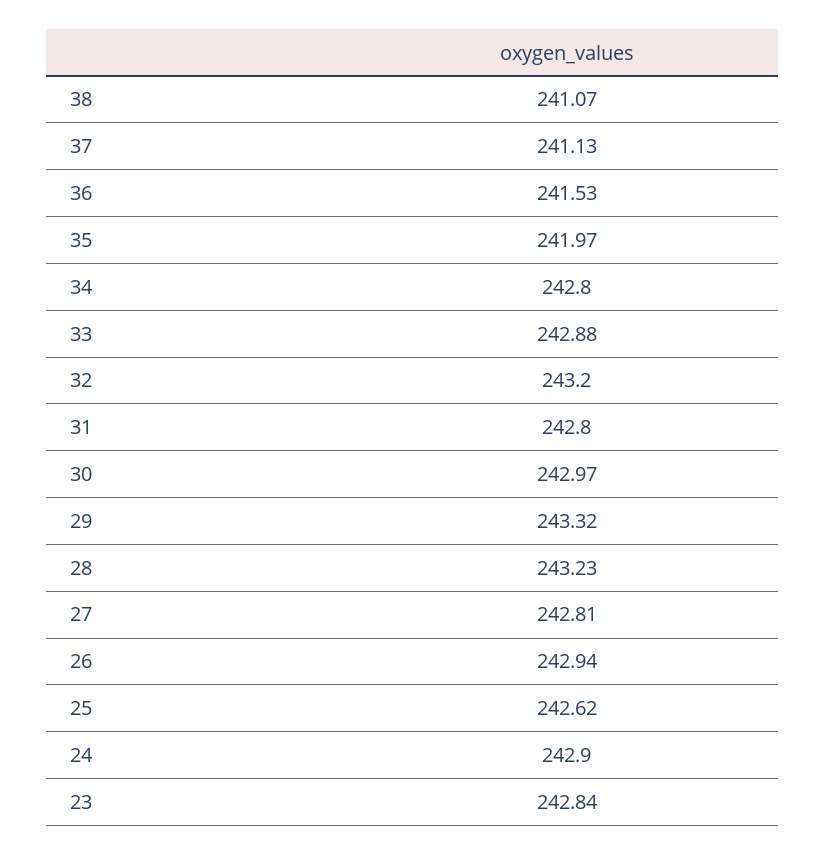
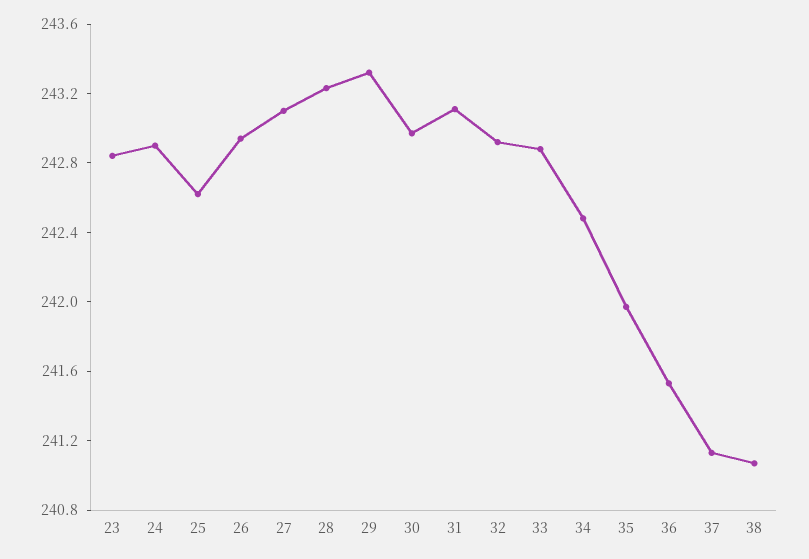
  {
    "38": 241.07,
    "37": 241.13,
    "36": 241.53,
    "35": 241.97,
-   "34": 242.8,
+   "34": 242.5,
    "33": 242.88,
-   "32": 243.2,
+   "32": 242.9,
-   "31": 242.8,
+   "31": 243.1,
    "30": 242.97,
    "29": 243.32,
    "28": 243.23,
-   "27": 242.81,
+   "27": 243.1,
    "26": 242.94,
    "25": 242.62,
    "24": 242.9,
    "23": 242.84
  }

